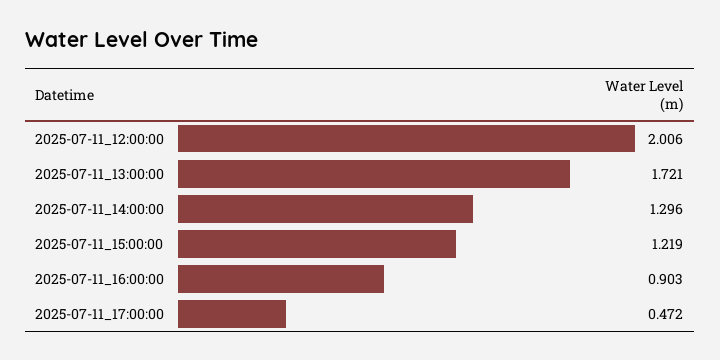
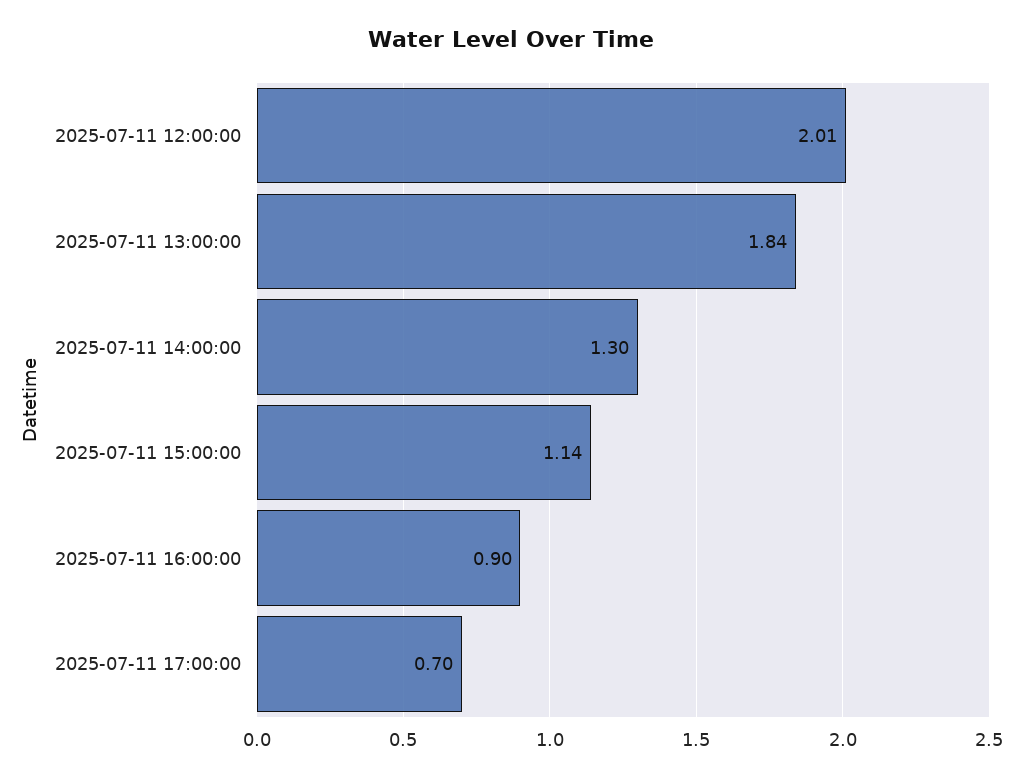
  {
    "2025-07-11_12:00:00": 2.006,
-   "2025-07-11_13:00:00": 1.721,
+   "2025-07-11_13:00:00": 1.84,
    "2025-07-11_14:00:00": 1.296,
-   "2025-07-11_15:00:00": 1.219,
+   "2025-07-11_15:00:00": 1.14,
    "2025-07-11_16:00:00": 0.903,
-   "2025-07-11_17:00:00": 0.472
+   "2025-07-11_17:00:00": 0.7
  }

